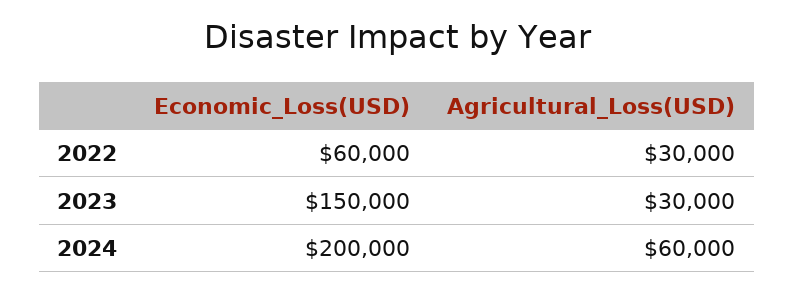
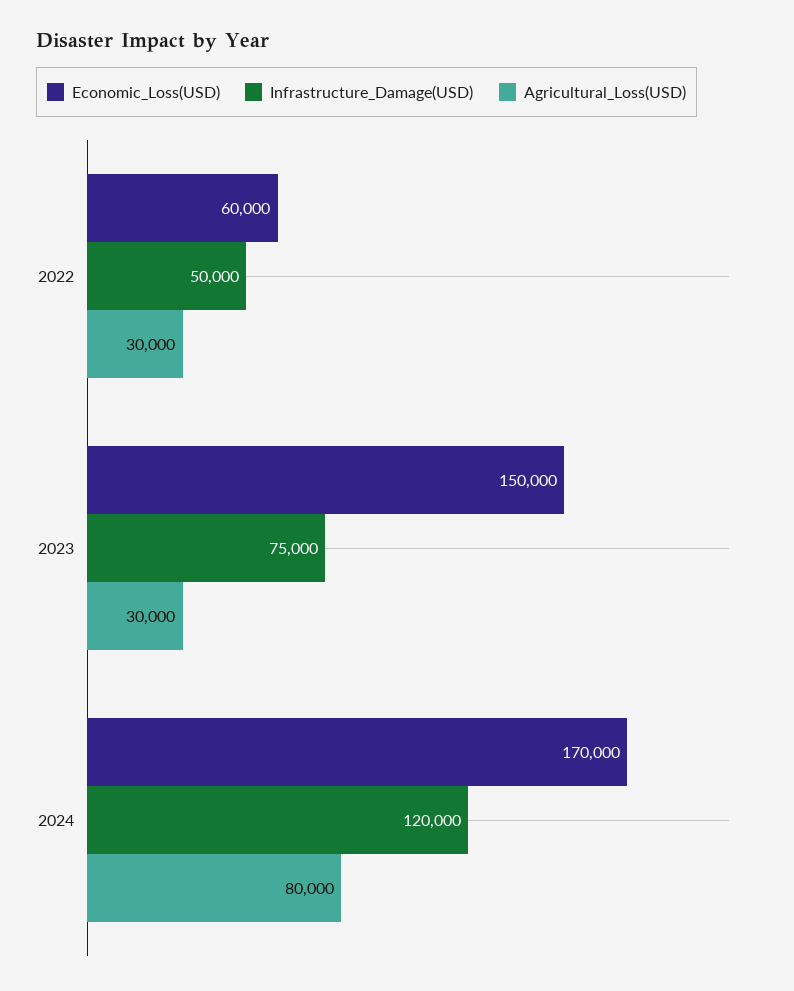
  {
    "Economic_Loss(USD)": {
      "2022": 60000,
      "2023": 150000,
-     "2024": 200000
+     "2024": 170000
    },
    "Agricultural_Loss(USD)": {
      "2022": 30000,
      "2023": 30000,
-     "2024": 60000
+     "2024": 80000
-   }
+   },
+   "Infrastructure_Damage(USD)": {
+     "2022": 50000,
+     "2023": 75000,
+     "2024": 120000
+   }
  }

